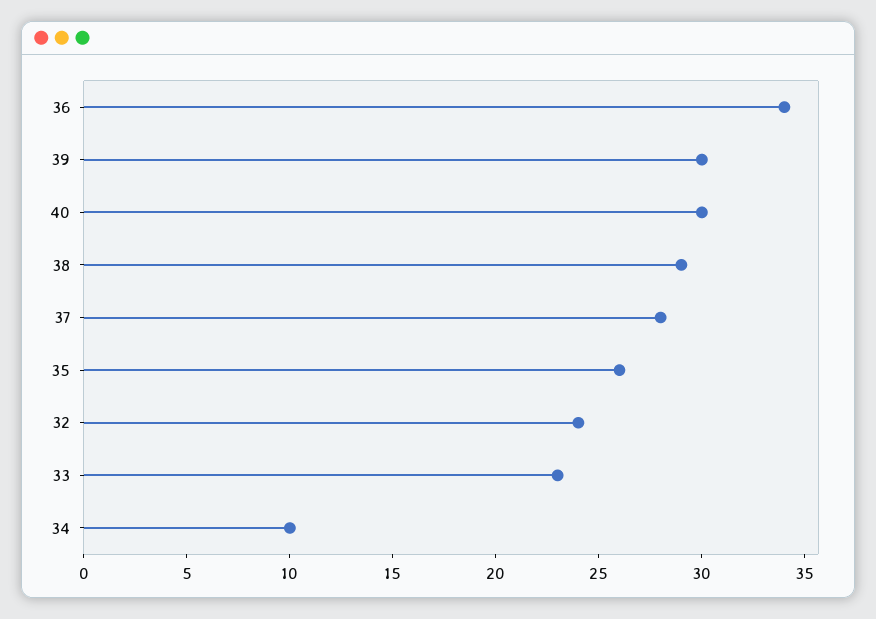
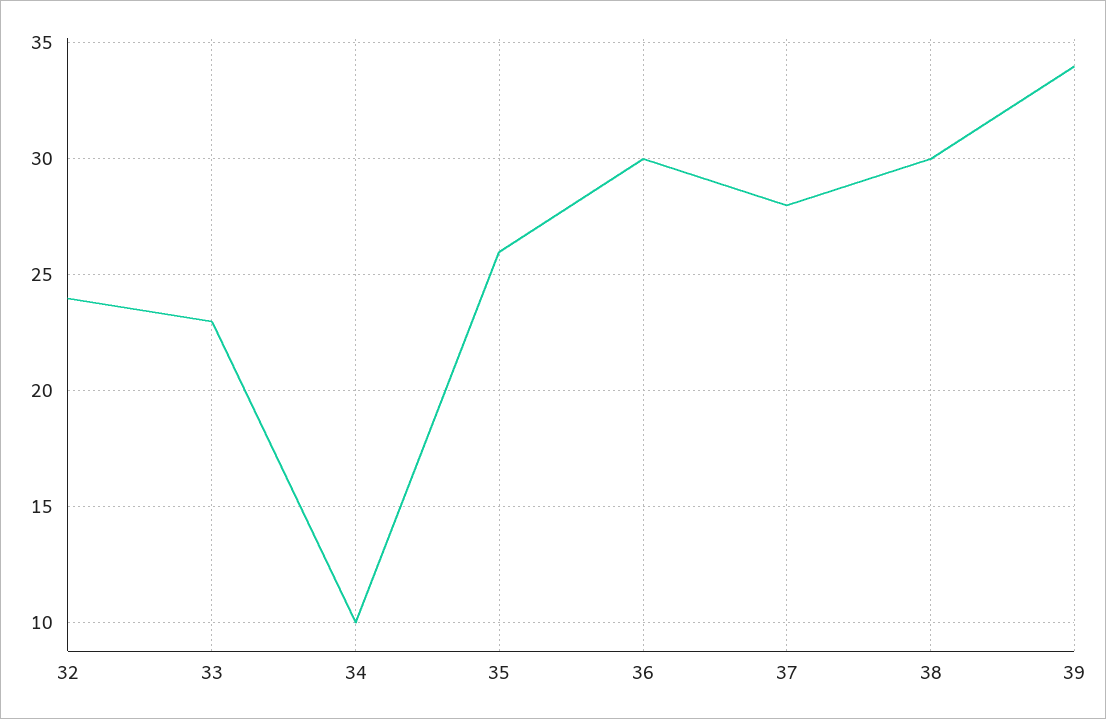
  {
-   "36": 34,
+   "36": 30,
-   "39": 30,
+   "39": 34,
-   "40": 30,
-   "38": 29,
+   "38": 30,
    "37": 28,
    "35": 26,
    "32": 24,
    "33": 23,
    "34": 10
  }

